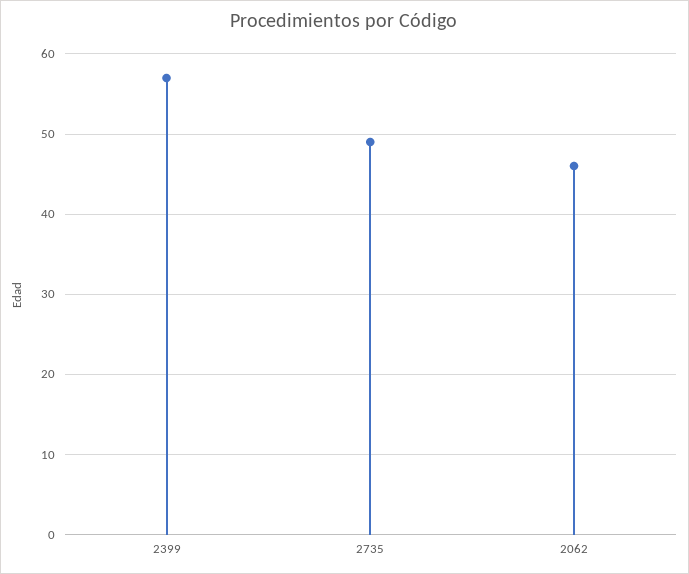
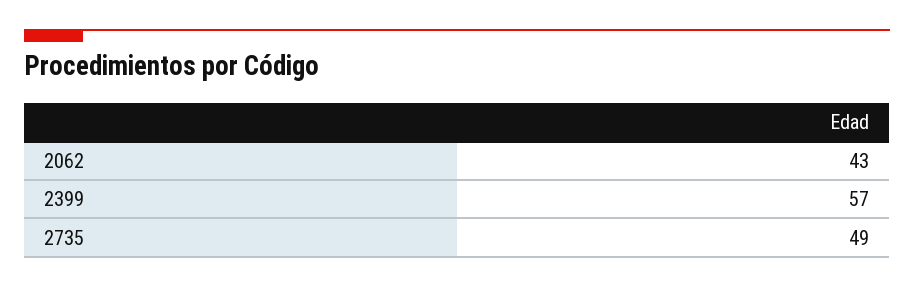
  {
    "2399": 57,
    "2735": 49,
-   "2062": 46
+   "2062": 43
  }

